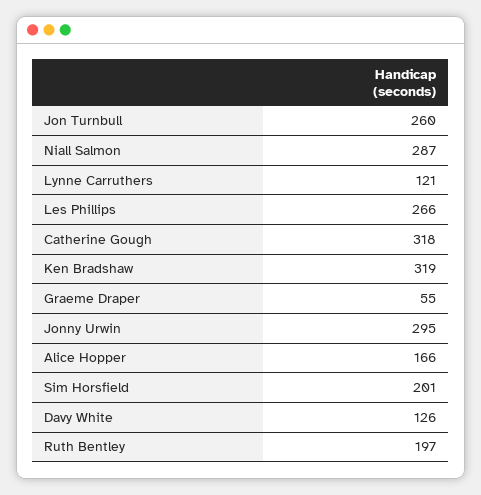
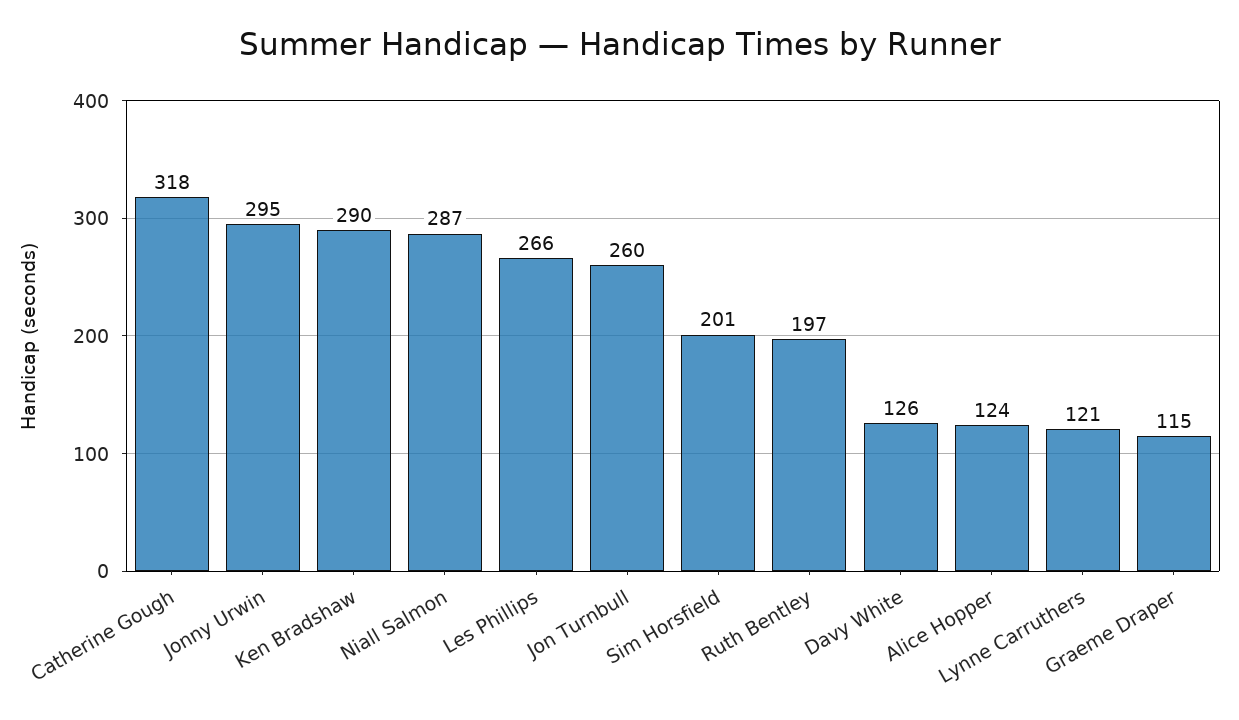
  {
    "Jon Turnbull": 260,
    "Niall Salmon": 287,
    "Lynne Carruthers": 121,
    "Les Phillips": 266,
    "Catherine Gough": 318,
-   "Ken Bradshaw": 319,
+   "Ken Bradshaw": 290,
-   "Graeme Draper": 55,
+   "Graeme Draper": 115,
    "Jonny Urwin": 295,
-   "Alice Hopper": 166,
+   "Alice Hopper": 124,
    "Sim Horsfield": 201,
    "Davy White": 126,
    "Ruth Bentley": 197
  }

